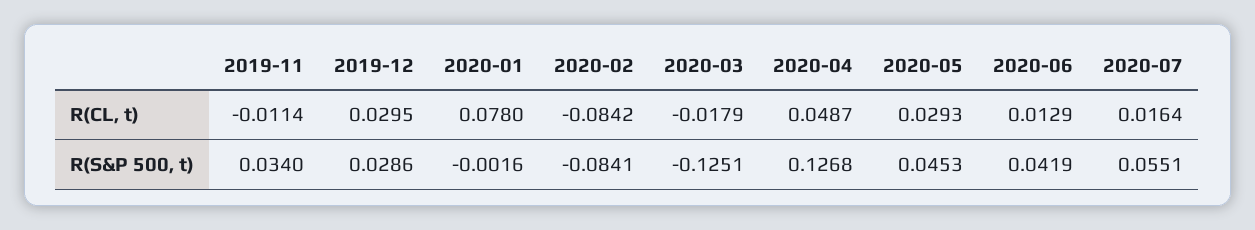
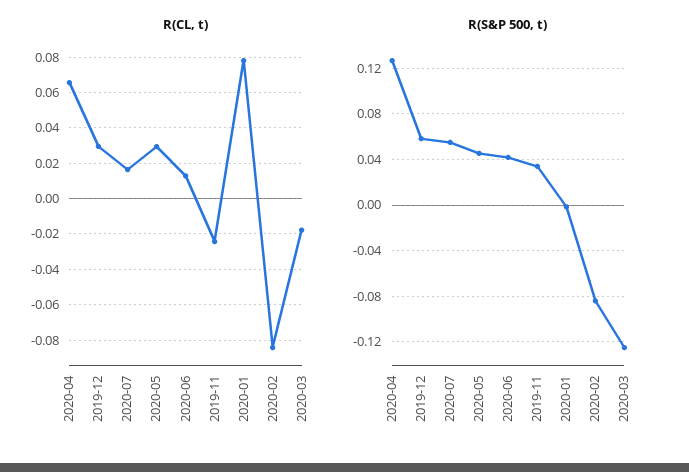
  {
    "R(CL, t)": {
-     "2019-11": -0.0114,
+     "2019-11": -0.025,
      "2019-12": 0.0295,
      "2020-01": 0.078,
      "2020-02": -0.0842,
      "2020-03": -0.0179,
-     "2020-04": 0.0487,
+     "2020-04": 0.065,
      "2020-05": 0.0293,
      "2020-06": 0.0129,
      "2020-07": 0.0164
    },
    "R(S&P 500, t)": {
      "2019-11": 0.034,
-     "2019-12": 0.0286,
+     "2019-12": 0.06,
      "2020-01": -0.0016,
      "2020-02": -0.0841,
      "2020-03": -0.1251,
      "2020-04": 0.1268,
      "2020-05": 0.0453,
      "2020-06": 0.0419,
      "2020-07": 0.0551
    }
  }

